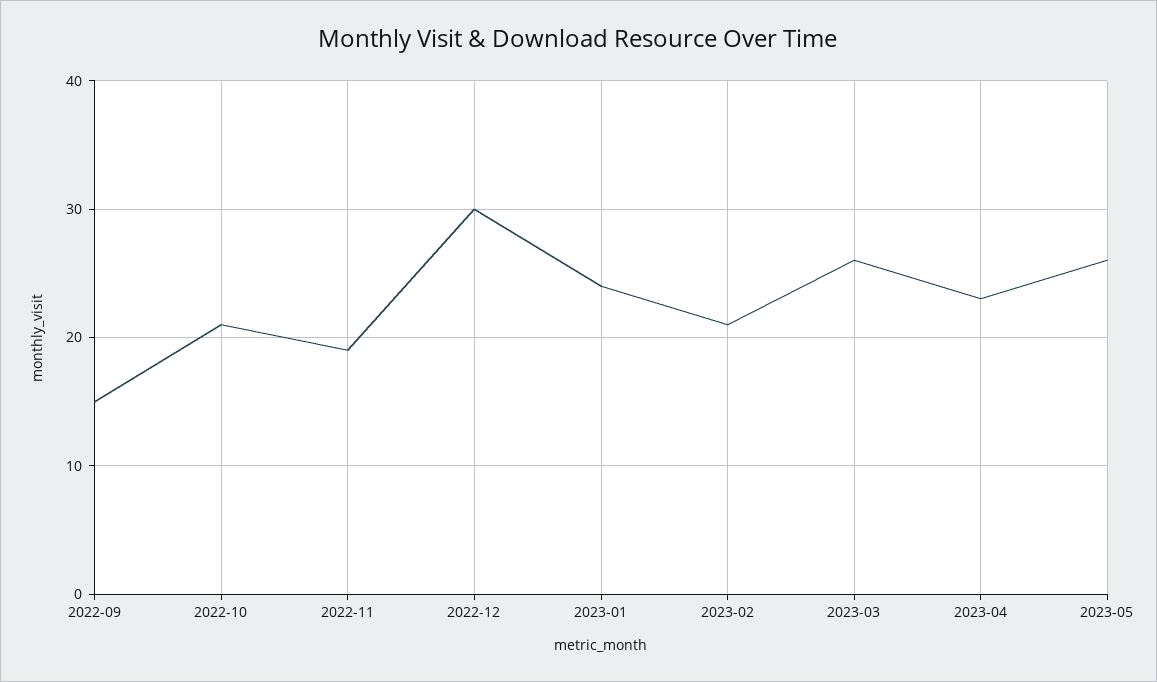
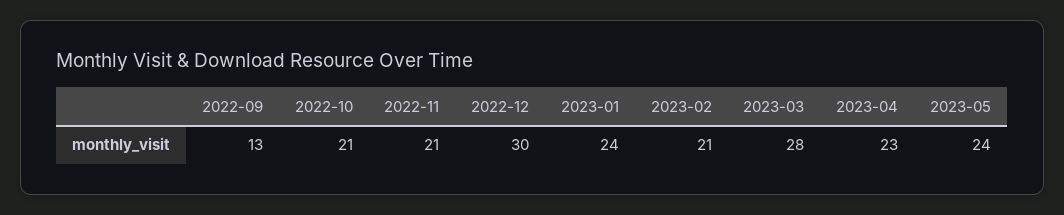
  {
-   "2022-09": 15,
+   "2022-09": 13,
    "2022-10": 21,
-   "2022-11": 19,
+   "2022-11": 21,
    "2022-12": 30,
    "2023-01": 24,
    "2023-02": 21,
-   "2023-03": 26,
+   "2023-03": 28,
    "2023-04": 23,
-   "2023-05": 26
+   "2023-05": 24
  }

